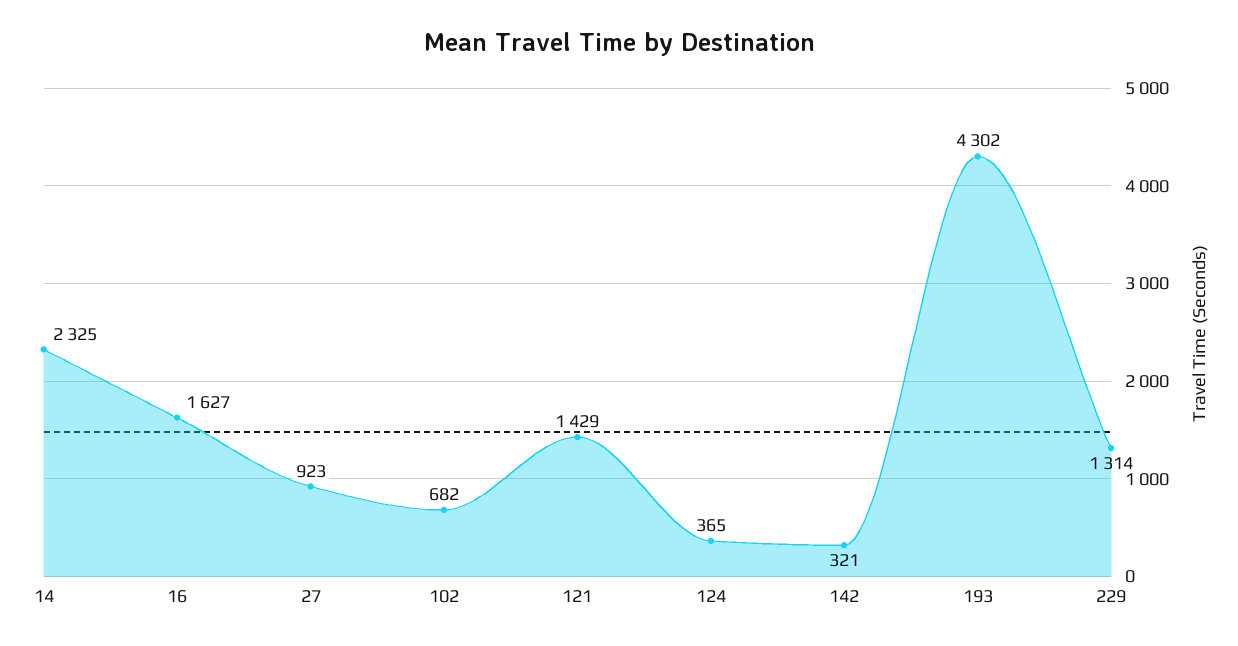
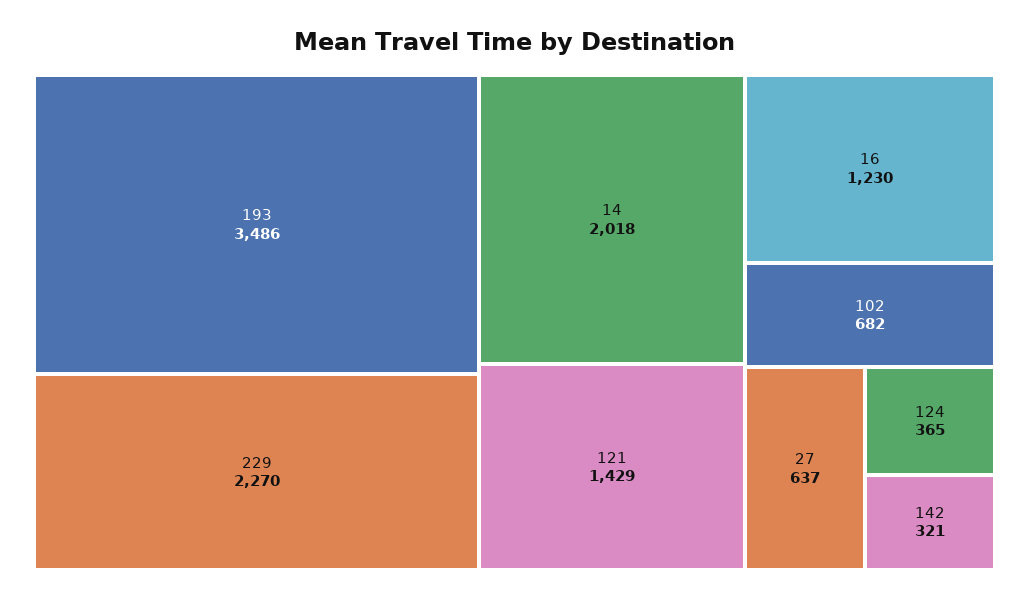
  {
-   "14": 2325,
+   "14": 2018,
-   "16": 1627,
+   "16": 1230,
-   "27": 923,
+   "27": 637,
    "102": 682,
    "121": 1429,
    "124": 365,
    "142": 321,
-   "193": 4302,
+   "193": 3486,
-   "229": 1314
+   "229": 2270
  }

